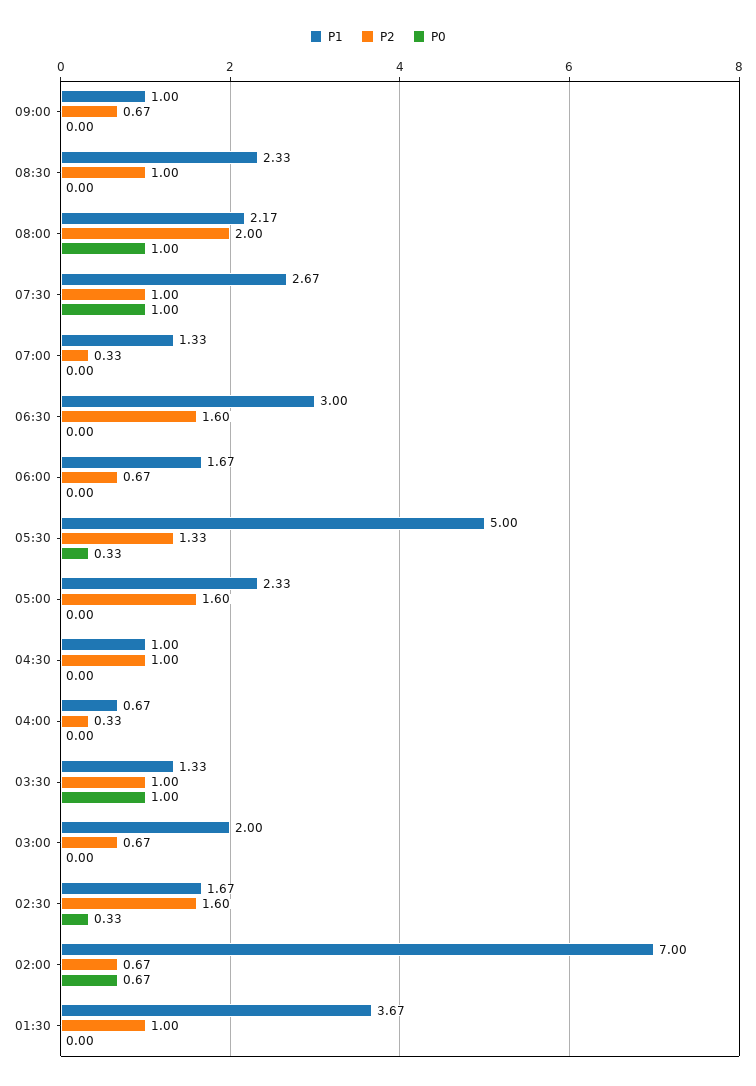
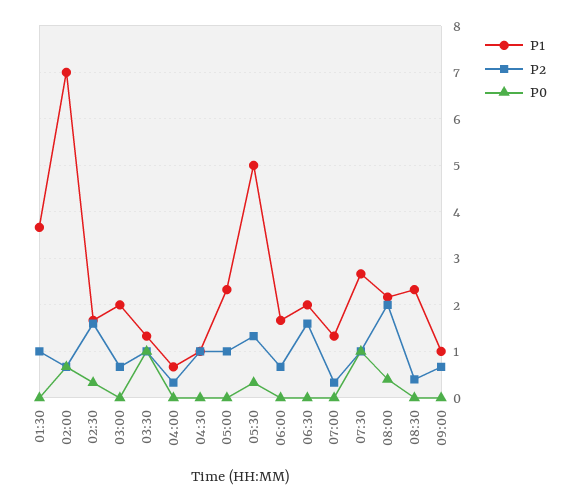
  {
    "P1": {
      "09:00": 1,
      "08:30": 2.33,
      "08:00": 2.17,
      "07:30": 2.67,
      "07:00": 1.33,
-     "06:30": 3,
+     "06:30": 2,
      "06:00": 1.67,
      "05:30": 5,
      "05:00": 2.33,
      "04:30": 1,
      "04:00": 0.67,
      "03:30": 1.33,
      "03:00": 2,
      "02:30": 1.67,
      "02:00": 7,
      "01:30": 3.67
    },
    "P2": {
      "09:00": 0.67,
-     "08:30": 1,
+     "08:30": 0.4,
      "08:00": 2,
      "07:30": 1,
      "07:00": 0.33,
      "06:30": 1.6,
      "06:00": 0.67,
      "05:30": 1.33,
-     "05:00": 1.6,
+     "05:00": 1,
      "04:30": 1,
      "04:00": 0.33,
      "03:30": 1,
      "03:00": 0.67,
      "02:30": 1.6,
      "02:00": 0.67,
      "01:30": 1
    },
    "P0": {
      "09:00": 0,
      "08:30": 0,
-     "08:00": 1,
+     "08:00": 0.4,
      "07:30": 1,
      "07:00": 0,
      "06:30": 0,
      "06:00": 0,
      "05:30": 0.33,
      "05:00": 0,
      "04:30": 0,
      "04:00": 0,
      "03:30": 1,
      "03:00": 0,
      "02:30": 0.33,
      "02:00": 0.67,
      "01:30": 0
    }
  }

